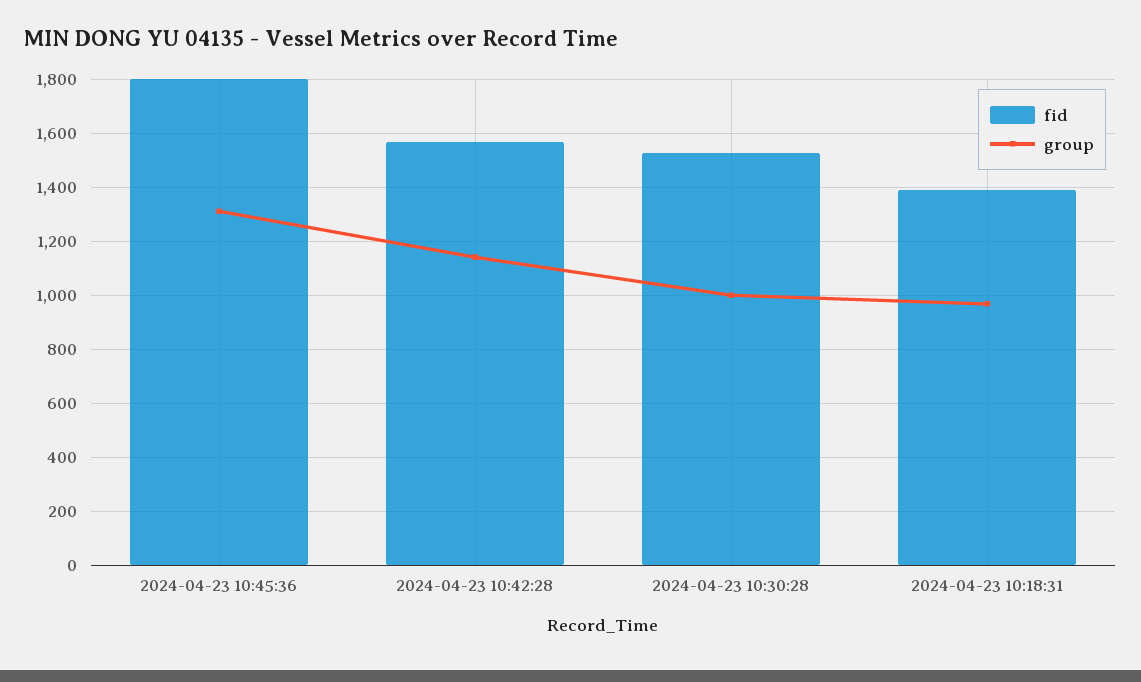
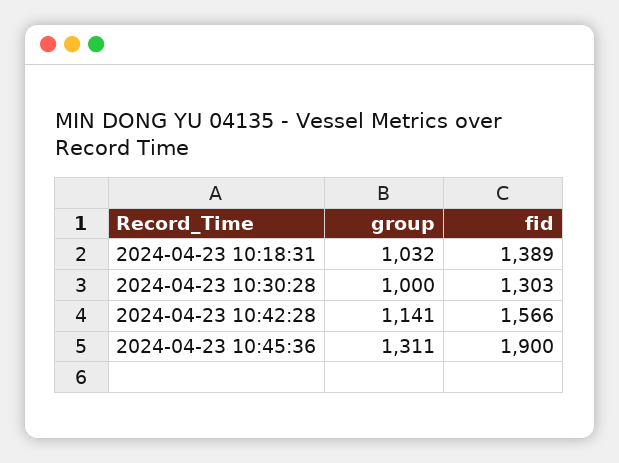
  {
    "fid": {
-     "2024-04-23 10:45:36": 1800,
+     "2024-04-23 10:45:36": 1900,
      "2024-04-23 10:42:28": 1566,
-     "2024-04-23 10:30:28": 1525,
+     "2024-04-23 10:30:28": 1303,
      "2024-04-23 10:18:31": 1389
    },
    "group": {
      "2024-04-23 10:45:36": 1311,
      "2024-04-23 10:42:28": 1141,
      "2024-04-23 10:30:28": 1000,
-     "2024-04-23 10:18:31": 975
+     "2024-04-23 10:18:31": 1032
    }
  }

